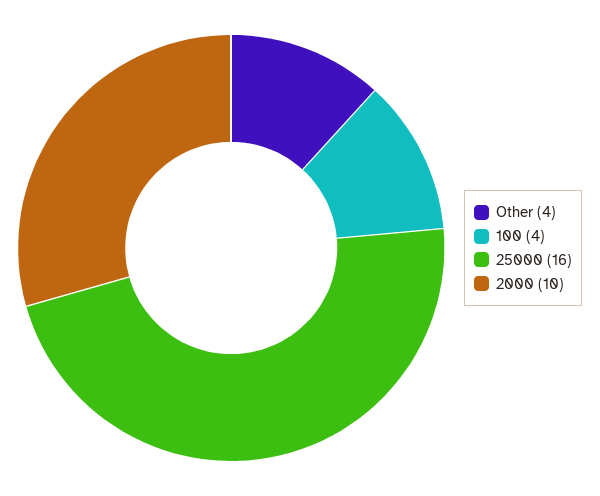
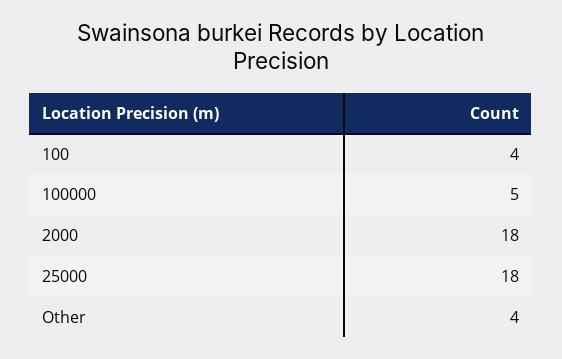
  {
    "Other": 4,
    "100": 4,
-   "25000": 16,
+   "25000": 18,
-   "2000": 10
+   "2000": 18,
+   "100000": 5
  }

